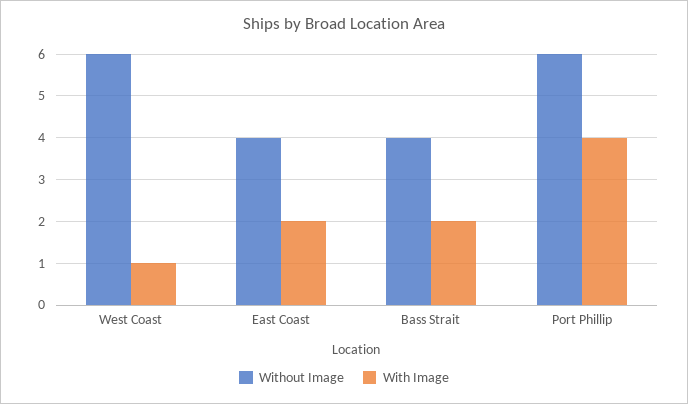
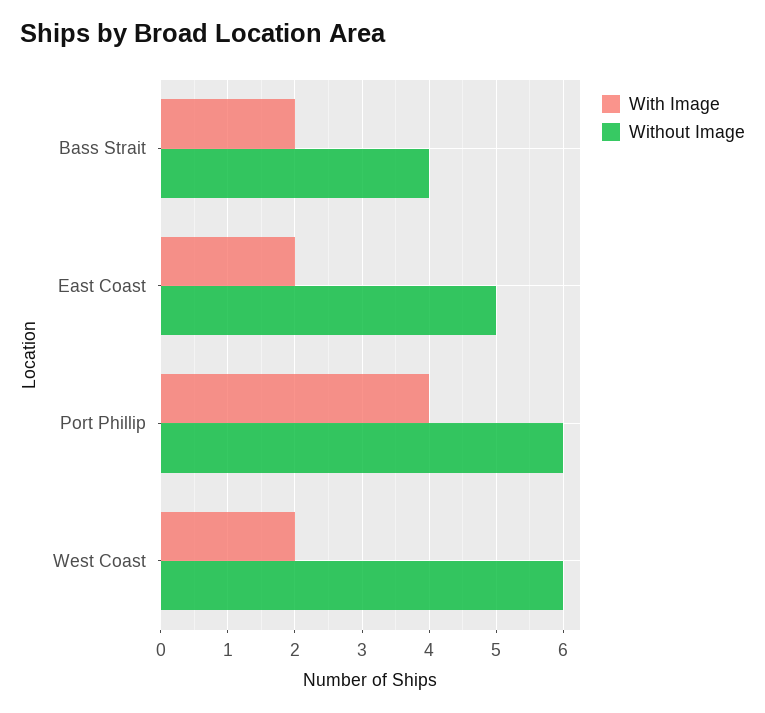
  {
    "Without Image": {
      "West Coast": 6,
-     "East Coast": 4,
+     "East Coast": 5,
      "Bass Strait": 4,
      "Port Phillip": 6
    },
    "With Image": {
-     "West Coast": 1,
+     "West Coast": 2,
      "East Coast": 2,
      "Bass Strait": 2,
      "Port Phillip": 4
    }
  }

